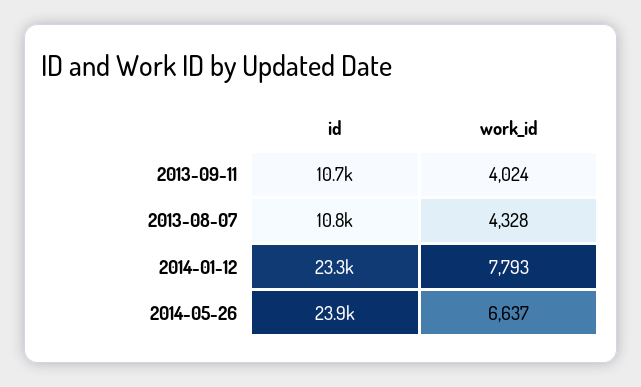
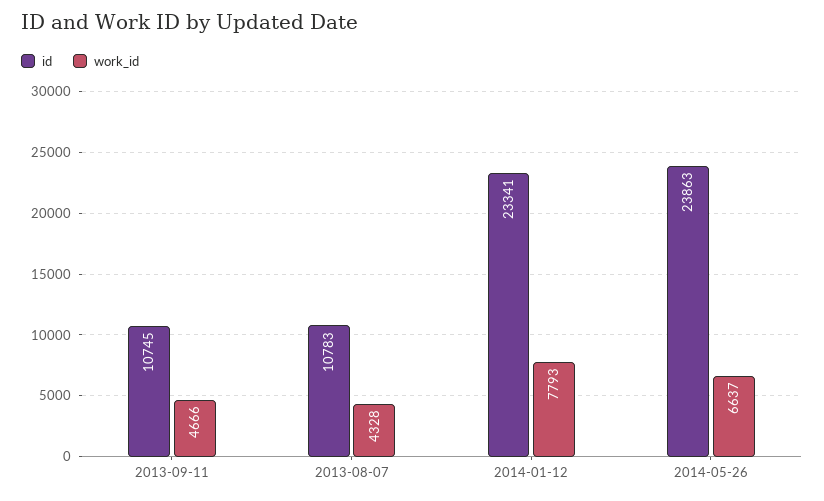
  {
    "id": {
      "2013-09-11": 10745,
      "2013-08-07": 10783,
      "2014-01-12": 23341,
      "2014-05-26": 23863
    },
    "work_id": {
-     "2013-09-11": 4024,
+     "2013-09-11": 4666,
      "2013-08-07": 4328,
      "2014-01-12": 7793,
      "2014-05-26": 6637
    }
  }

